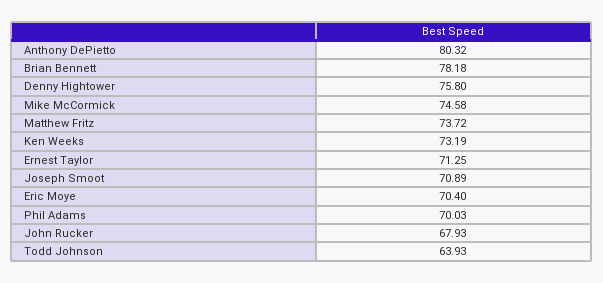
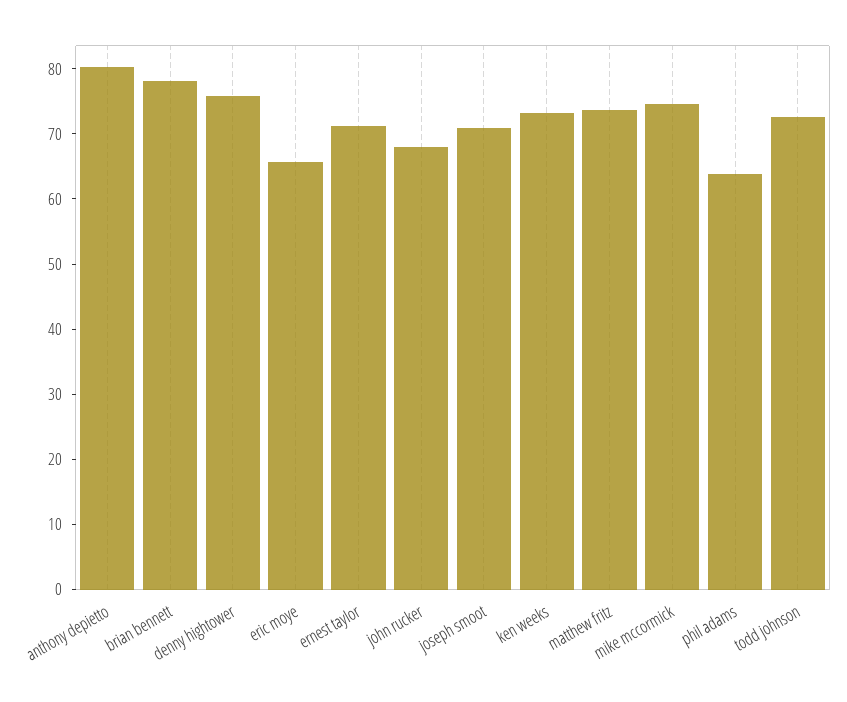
  {
    "Anthony DePietto": 80.32,
    "Brian Bennett": 78.18,
    "Denny Hightower": 75.8,
    "Mike McCormick": 74.58,
    "Matthew Fritz": 73.72,
    "Ken Weeks": 73.19,
    "Ernest Taylor": 71.25,
    "Joseph Smoot": 70.89,
-   "Eric Moye": 70.4,
+   "Eric Moye": 66,
-   "Phil Adams": 70.03,
+   "Phil Adams": 64,
    "John Rucker": 67.93,
-   "Todd Johnson": 63.93
+   "Todd Johnson": 72
  }

